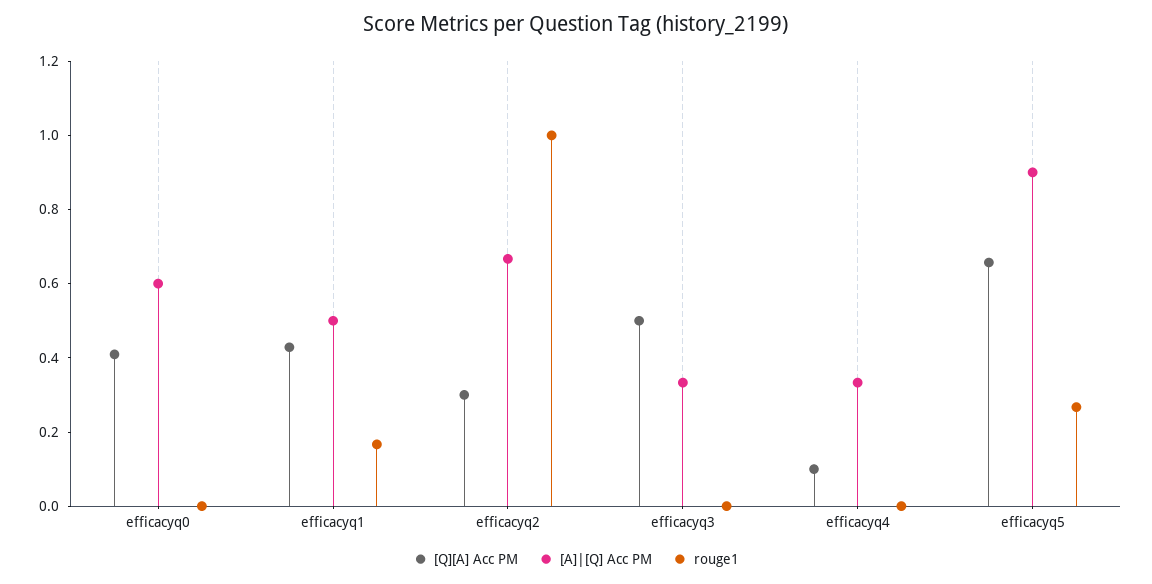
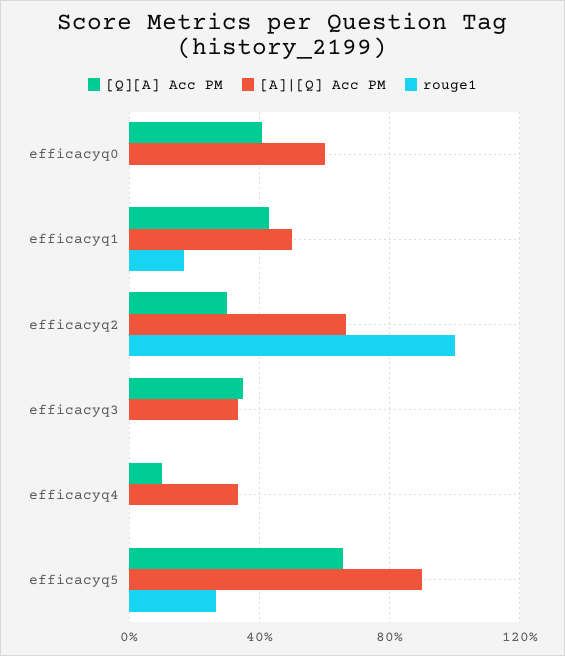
  {
    "[Q][A] Acc PM": {
      "efficacyq0": 0.4,
      "efficacyq1": 0.45,
      "efficacyq2": 0.3,
-     "efficacyq3": 0.5,
+     "efficacyq3": 0.35,
      "efficacyq4": 0.1,
      "efficacyq5": 0.65
    },
    "[A]|[Q] Acc PM": {
      "efficacyq0": 0.6,
      "efficacyq1": 0.5,
      "efficacyq2": 0.65,
      "efficacyq3": 0.35,
      "efficacyq4": 0.35,
      "efficacyq5": 0.9
    },
    "rouge1": {
      "efficacyq0": 0,
      "efficacyq1": 0.15,
      "efficacyq2": 1,
      "efficacyq3": 0,
      "efficacyq4": 0,
      "efficacyq5": 0.25
    }
  }

